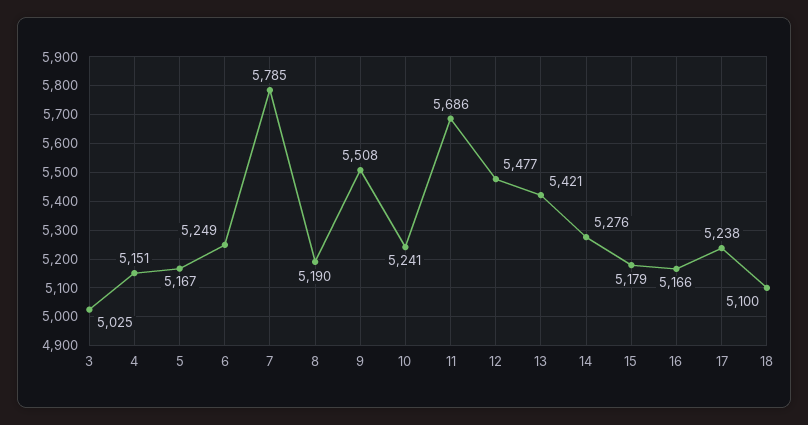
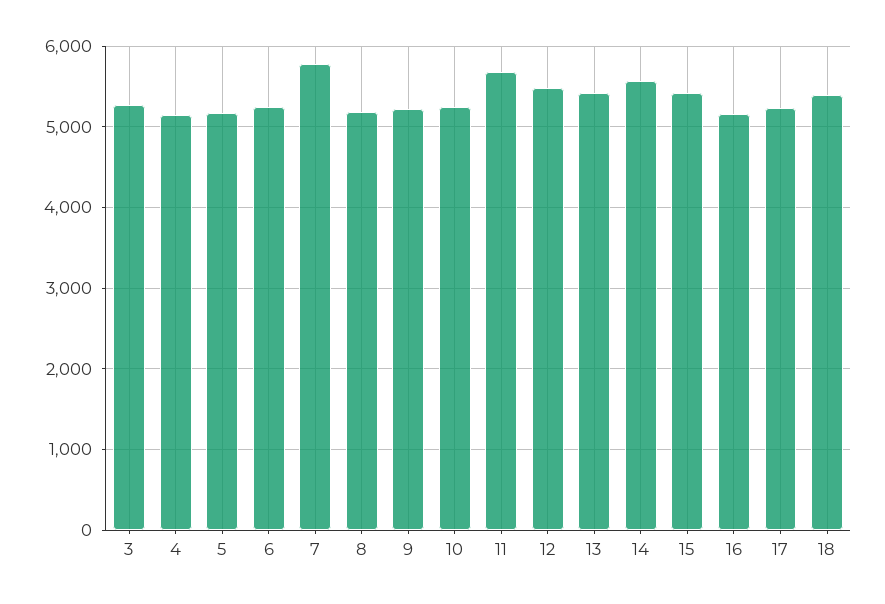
  {
-   "3": 5025,
+   "3": 5300,
    "4": 5151,
    "5": 5167,
    "6": 5249,
    "7": 5785,
    "8": 5190,
-   "9": 5508,
+   "9": 5200,
    "10": 5241,
    "11": 5686,
    "12": 5477,
    "13": 5421,
-   "14": 5276,
+   "14": 5600,
-   "15": 5179,
+   "15": 5400,
    "16": 5166,
    "17": 5238,
-   "18": 5100
+   "18": 5400
  }

